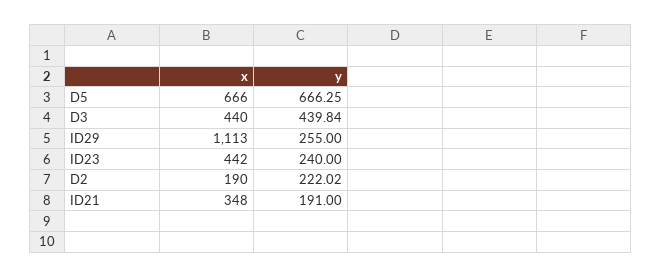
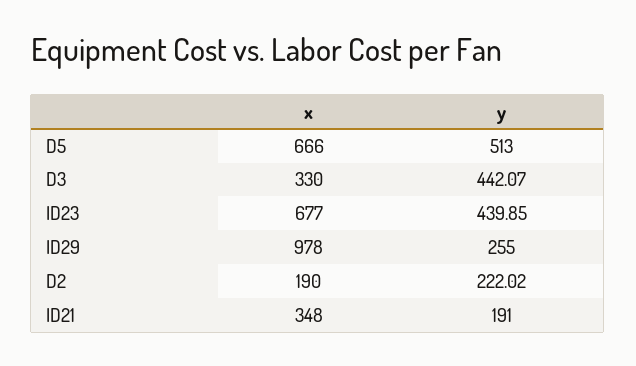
  {
    "x": {
      "D5": 666,
-     "D3": 440,
+     "D3": 330,
-     "ID29": 1113,
+     "ID29": 978,
-     "ID23": 442,
+     "ID23": 677,
      "D2": 190,
      "ID21": 348
    },
    "y": {
-     "D5": 666.25,
+     "D5": 513,
-     "D3": 439.84,
+     "D3": 442.07,
      "ID29": 255,
-     "ID23": 240,
+     "ID23": 439.85,
      "D2": 222.02,
      "ID21": 191
    }
  }

